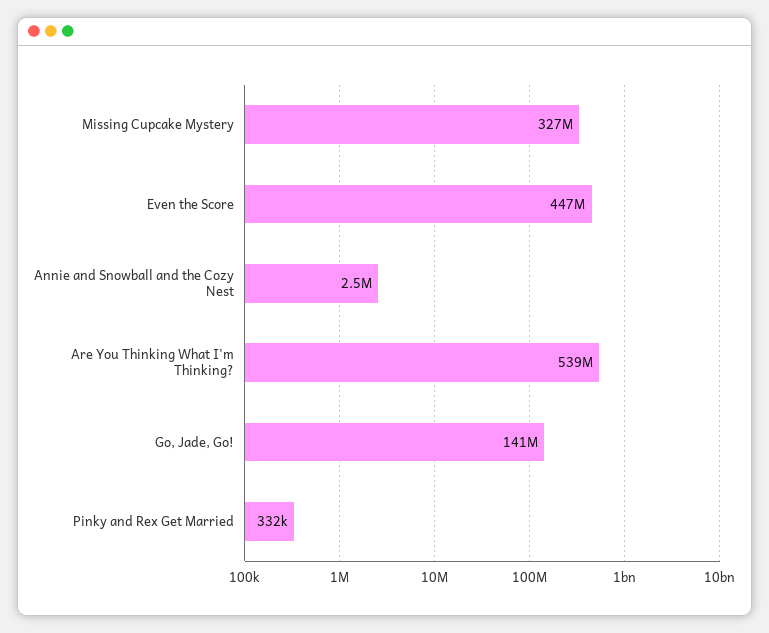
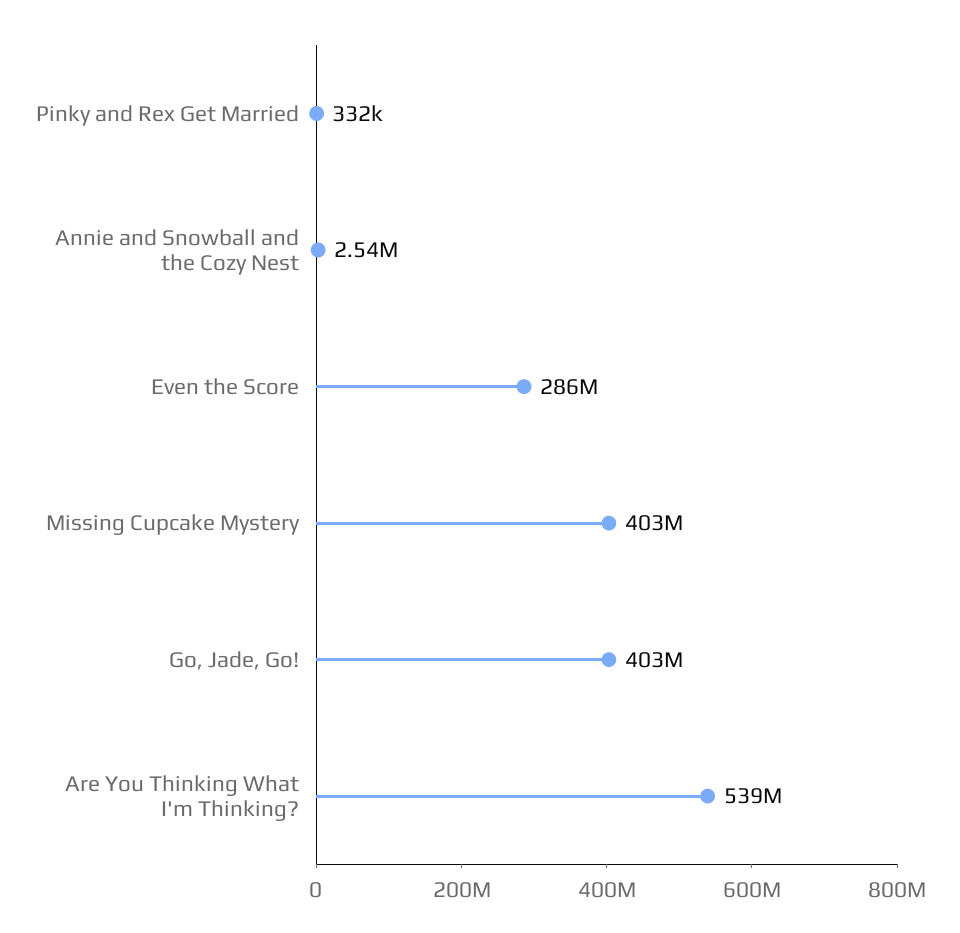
  {
-   "Missing Cupcake Mystery": 327000000,
+   "Missing Cupcake Mystery": 403000000,
-   "Even the Score": 447000000,
+   "Even the Score": 286000000,
    "Annie and Snowball and the Cozy Nest": 2540000,
    "Are You Thinking What I'm Thinking?": 539000000,
-   "Go, Jade, Go!": 141000000,
+   "Go, Jade, Go!": 403000000,
    "Pinky and Rex Get Married": 332000
  }

